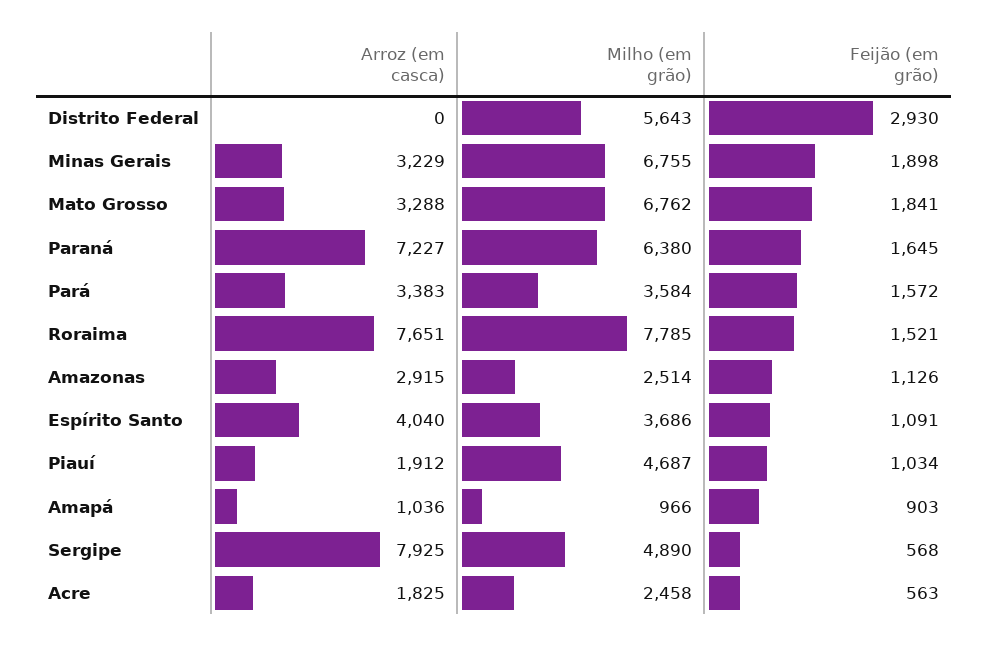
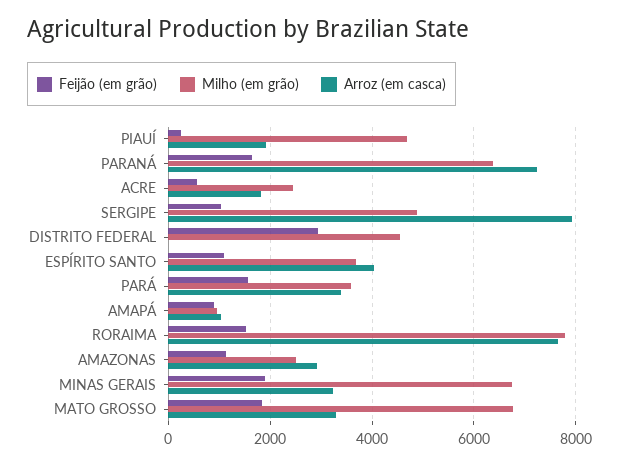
  {
    "Arroz (em casca)": {
      "Distrito Federal": 0,
      "Minas Gerais": 3229,
      "Mato Grosso": 3288,
      "Paraná": 7227,
      "Pará": 3383,
      "Roraima": 7651,
      "Amazonas": 2915,
      "Espírito Santo": 4040,
      "Piauí": 1912,
      "Amapá": 1036,
      "Sergipe": 7925,
      "Acre": 1825
    },
    "Milho (em grão)": {
-     "Distrito Federal": 5643,
+     "Distrito Federal": 4600,
      "Minas Gerais": 6755,
      "Mato Grosso": 6762,
      "Paraná": 6380,
      "Pará": 3584,
      "Roraima": 7785,
      "Amazonas": 2514,
      "Espírito Santo": 3686,
      "Piauí": 4687,
      "Amapá": 966,
      "Sergipe": 4890,
      "Acre": 2458
    },
    "Feijão (em grão)": {
      "Distrito Federal": 2930,
      "Minas Gerais": 1898,
      "Mato Grosso": 1841,
      "Paraná": 1645,
      "Pará": 1572,
      "Roraima": 1521,
      "Amazonas": 1126,
      "Espírito Santo": 1091,
-     "Piauí": 1034,
+     "Piauí": 200,
      "Amapá": 903,
-     "Sergipe": 568,
+     "Sergipe": 1000,
      "Acre": 563
    }
  }

